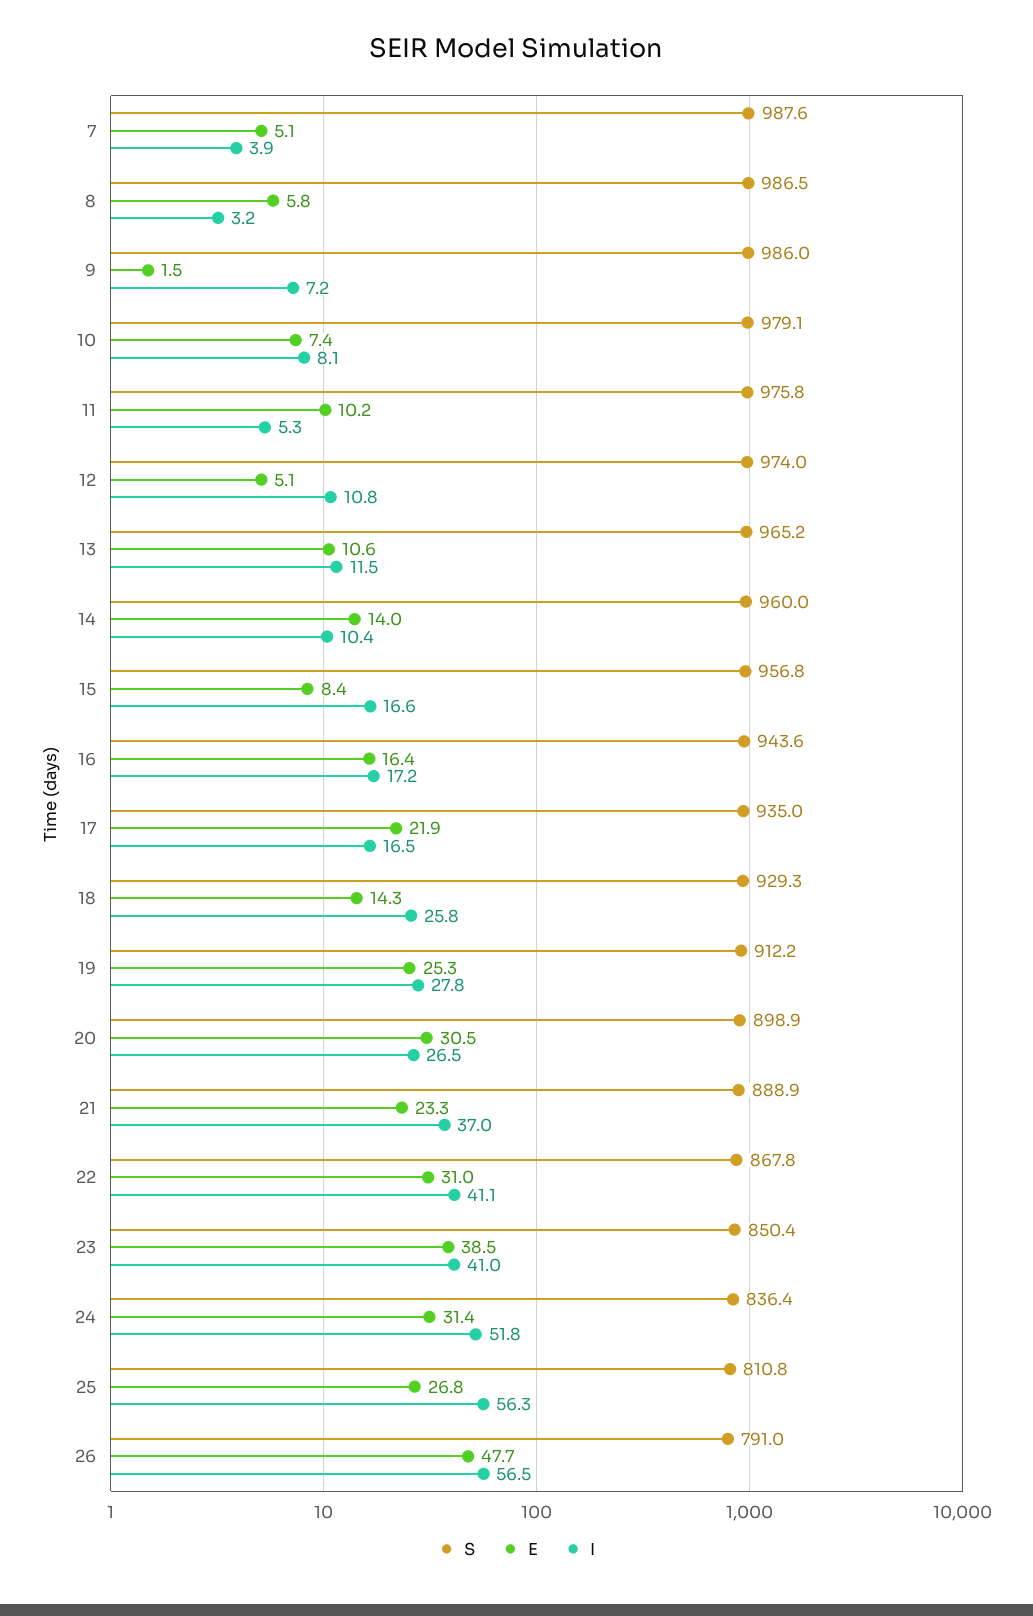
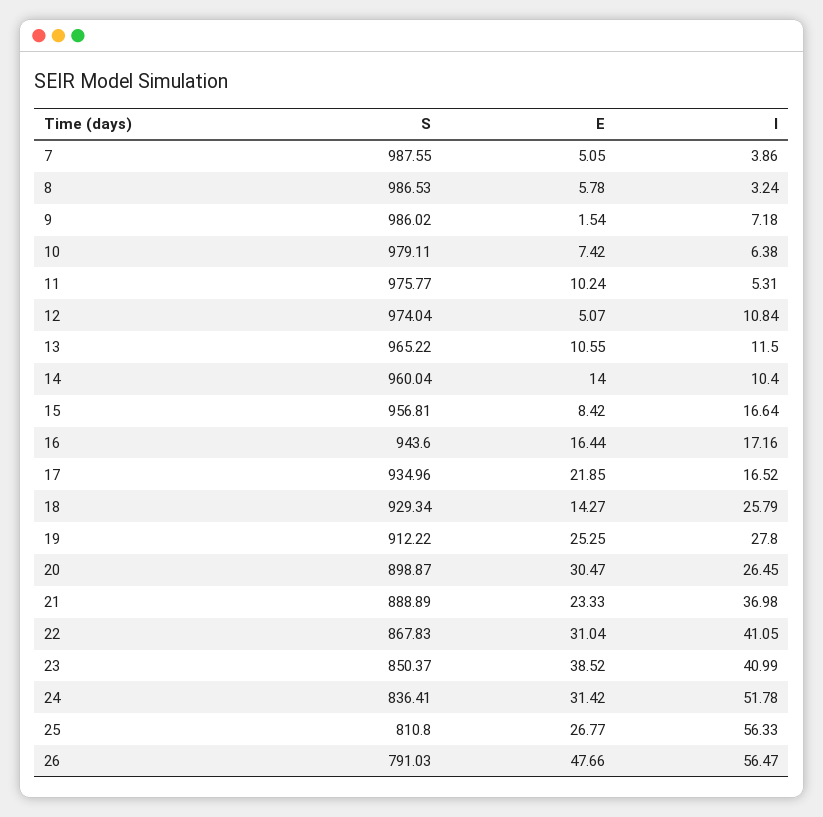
  {
    "S": {
      "7": 987.55,
      "8": 986.53,
      "9": 986.02,
      "10": 979.11,
      "11": 975.77,
      "12": 974.04,
      "13": 965.22,
      "14": 960.04,
      "15": 956.81,
      "16": 943.6,
      "17": 934.96,
      "18": 929.34,
      "19": 912.22,
      "20": 898.87,
      "21": 888.89,
      "22": 867.83,
      "23": 850.37,
      "24": 836.41,
      "25": 810.8,
      "26": 791.03
    },
    "E": {
      "7": 5.05,
      "8": 5.78,
      "9": 1.54,
      "10": 7.42,
      "11": 10.24,
      "12": 5.07,
      "13": 10.55,
      "14": 14,
      "15": 8.42,
      "16": 16.44,
      "17": 21.85,
      "18": 14.27,
      "19": 25.25,
      "20": 30.47,
      "21": 23.33,
      "22": 31.04,
      "23": 38.52,
      "24": 31.42,
      "25": 26.77,
      "26": 47.66
    },
    "I": {
      "7": 3.86,
      "8": 3.24,
      "9": 7.18,
-     "10": 8.1,
+     "10": 6.38,
      "11": 5.31,
      "12": 10.84,
      "13": 11.5,
      "14": 10.4,
      "15": 16.64,
      "16": 17.16,
      "17": 16.52,
      "18": 25.79,
      "19": 27.8,
      "20": 26.45,
      "21": 36.98,
      "22": 41.05,
      "23": 40.99,
      "24": 51.78,
      "25": 56.33,
      "26": 56.47
    }
  }

